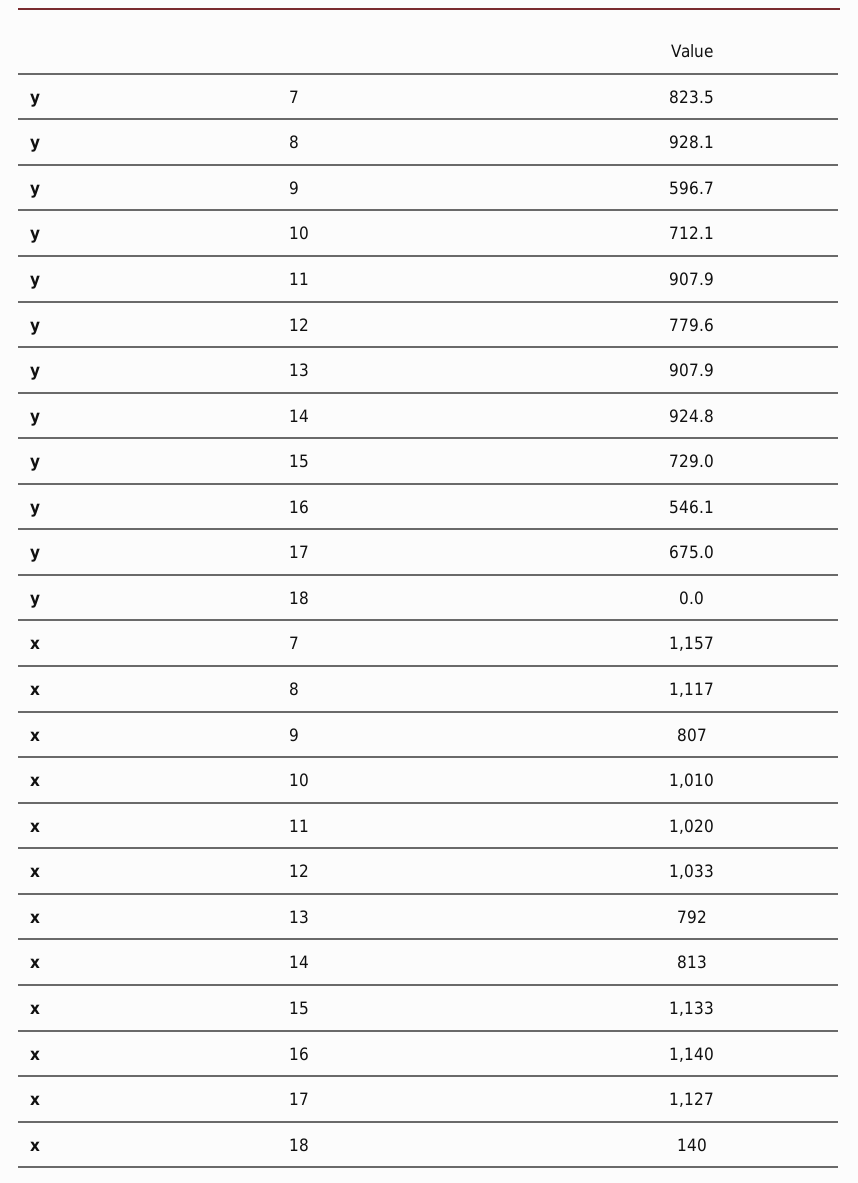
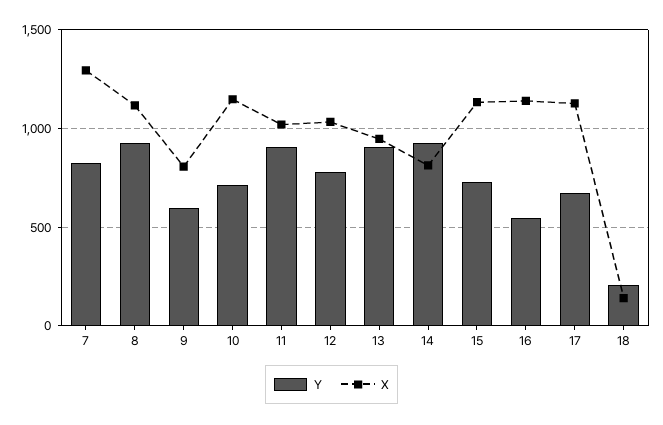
  {
    "y": {
      "7": 823.5,
      "8": 928.1,
      "9": 596.7,
      "10": 712.1,
      "11": 907.9,
      "12": 779.6,
      "13": 907.9,
      "14": 924.8,
      "15": 729,
      "16": 546.1,
      "17": 675,
-     "18": 0
+     "18": 200
    },
    "x": {
-     "7": 1157,
+     "7": 1300,
      "8": 1117,
      "9": 807,
-     "10": 1010,
+     "10": 1150,
      "11": 1020,
      "12": 1033,
-     "13": 792,
+     "13": 950,
      "14": 813,
      "15": 1133,
      "16": 1140,
      "17": 1127,
      "18": 140
    }
  }

